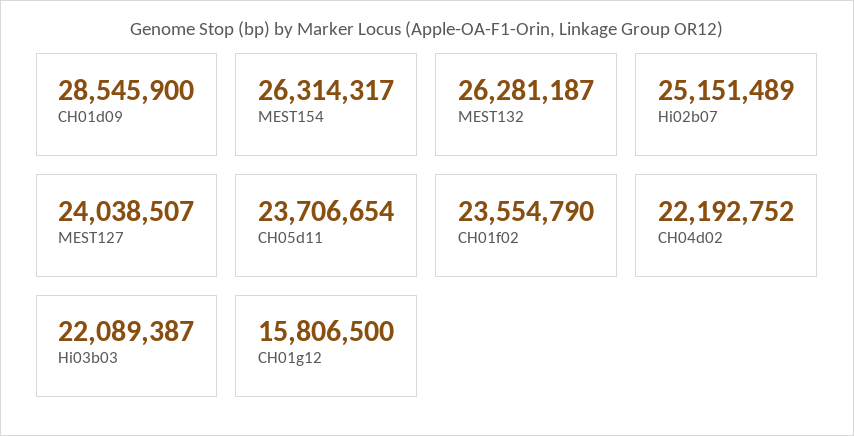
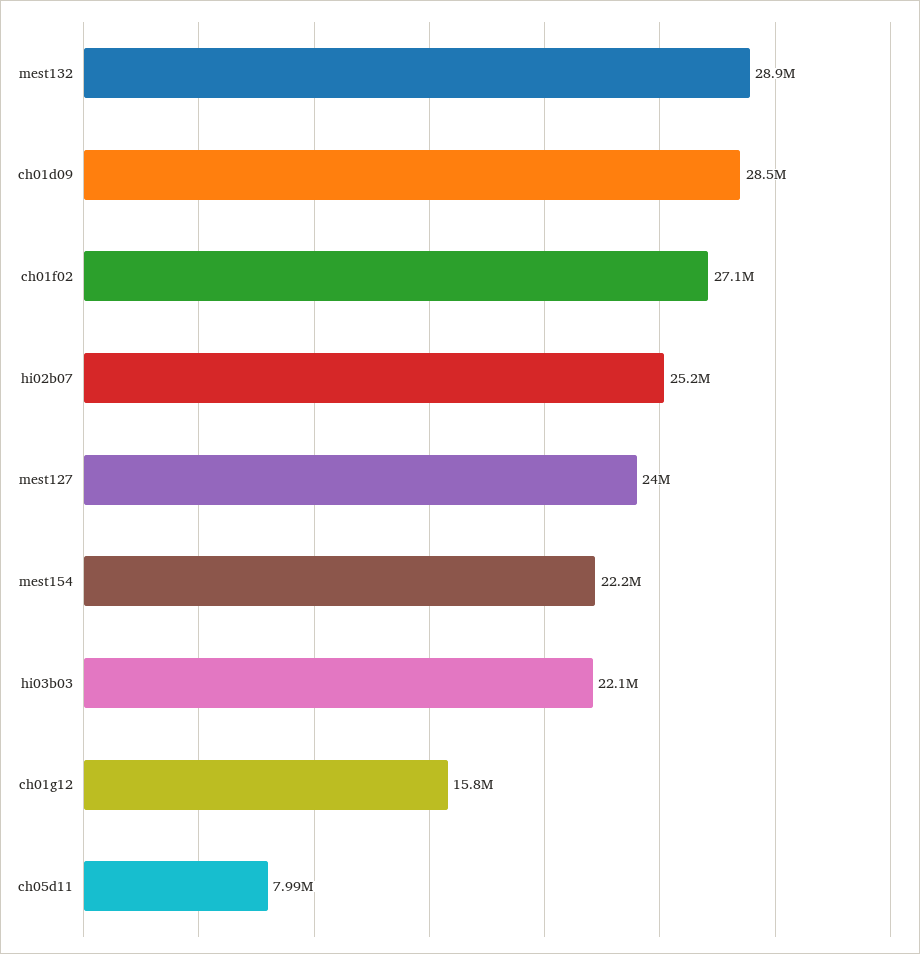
  {
    "CH01d09": 28545900,
-   "MEST154": 26314317,
+   "MEST154": 22200000,
-   "MEST132": 26281187,
+   "MEST132": 28900000,
    "Hi02b07": 25151489,
    "MEST127": 24038507,
-   "CH05d11": 23706654,
+   "CH05d11": 7990000,
-   "CH01f02": 23554790,
+   "CH01f02": 27100000,
-   "CH04d02": 22192752,
    "Hi03b03": 22089387,
    "CH01g12": 15806500
  }

